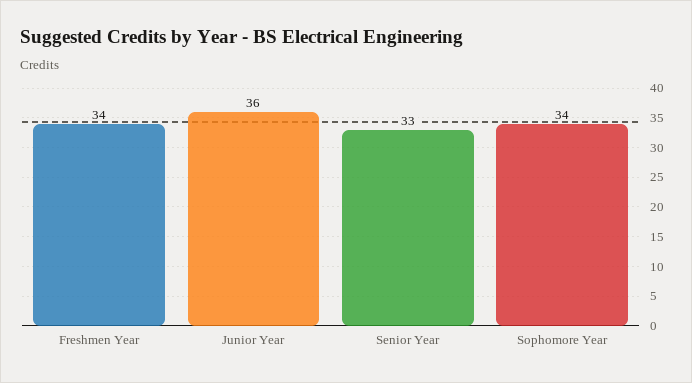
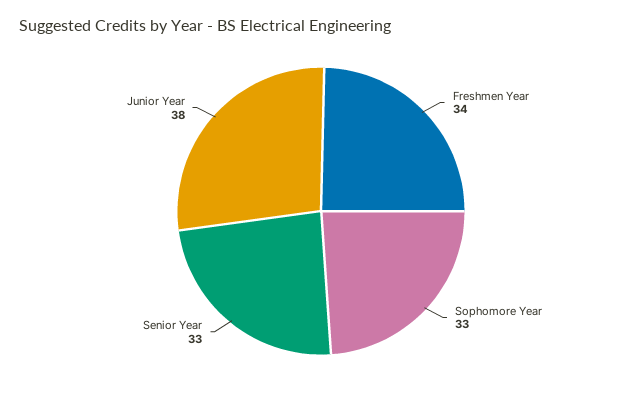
  {
    "Freshmen Year": 34,
-   "Junior Year": 36,
+   "Junior Year": 38,
    "Senior Year": 33,
-   "Sophomore Year": 34
+   "Sophomore Year": 33
  }

